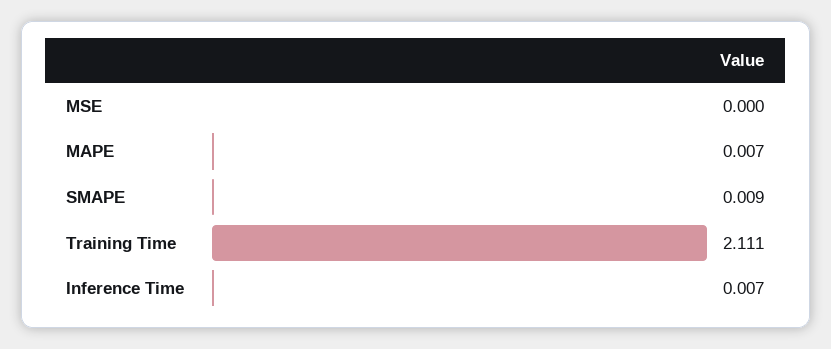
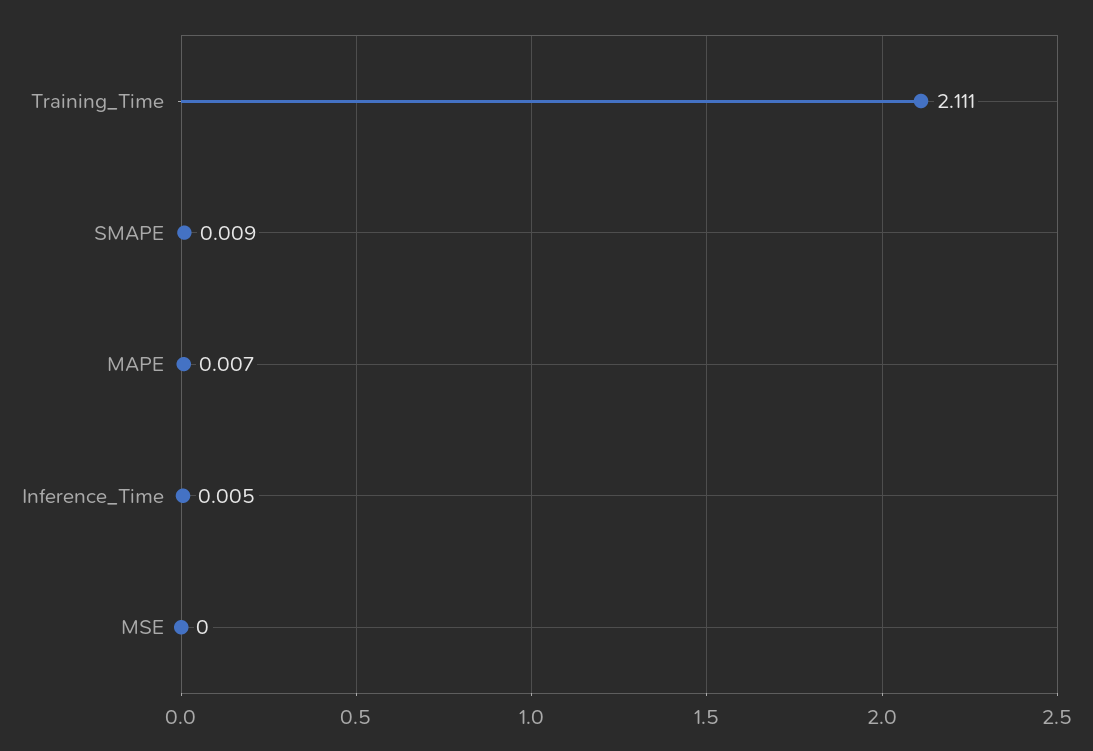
  {
    "MSE": 0,
    "MAPE": 0.007,
    "SMAPE": 0.009,
    "Training Time": 2.111,
-   "Inference Time": 0.007
+   "Inference Time": 0.005
  }

